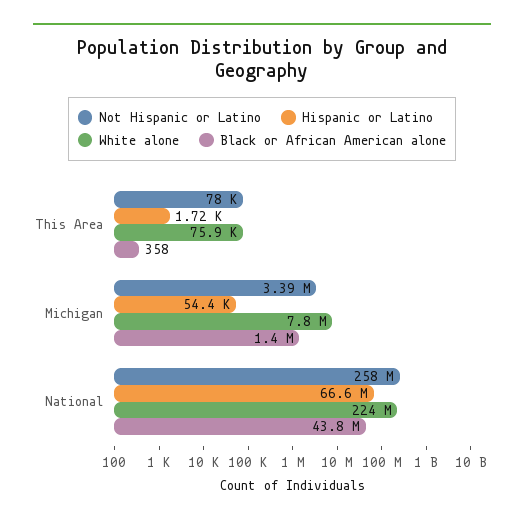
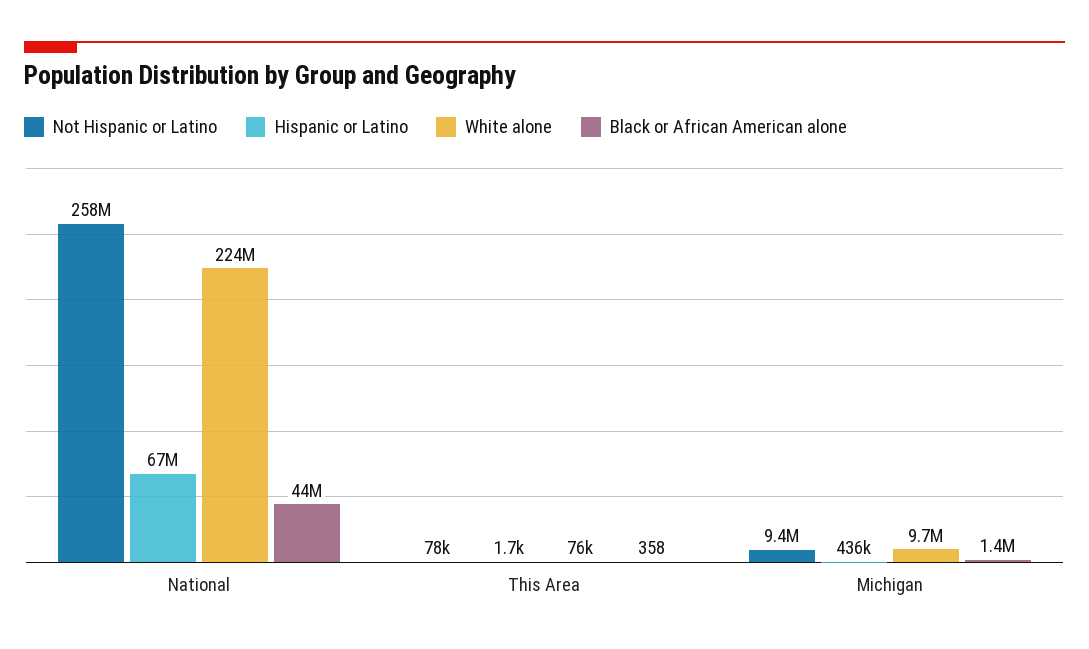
  {
    "Not Hispanic or Latino": {
      "This Area": 78000,
-     "Michigan": 3390000,
+     "Michigan": 9400000,
      "National": 258000000
    },
    "Hispanic or Latino": {
      "This Area": 1720,
-     "Michigan": 54400,
+     "Michigan": 436000,
      "National": 66600000
    },
    "White alone": {
      "This Area": 75900,
-     "Michigan": 7800000,
+     "Michigan": 9700000,
      "National": 224000000
    },
    "Black or African American alone": {
      "This Area": 358,
      "Michigan": 1400000,
      "National": 43800000
    }
  }

